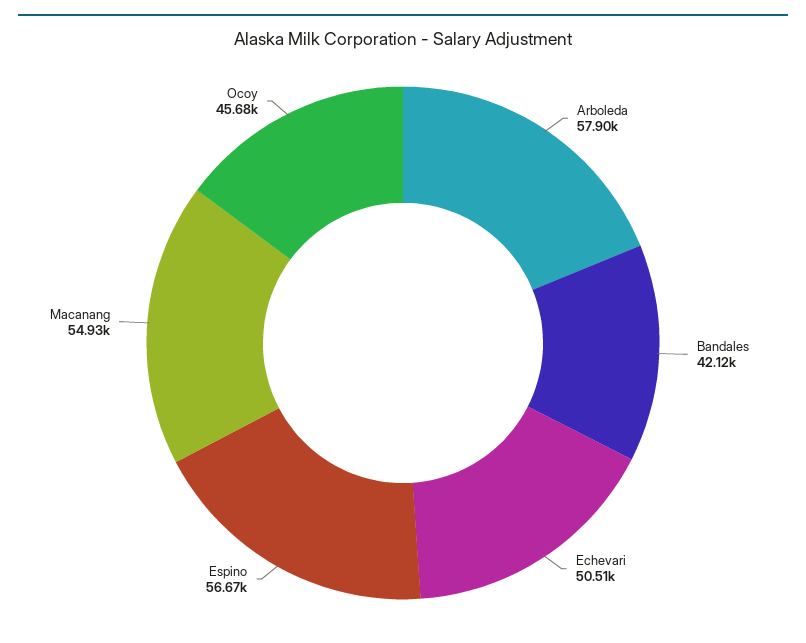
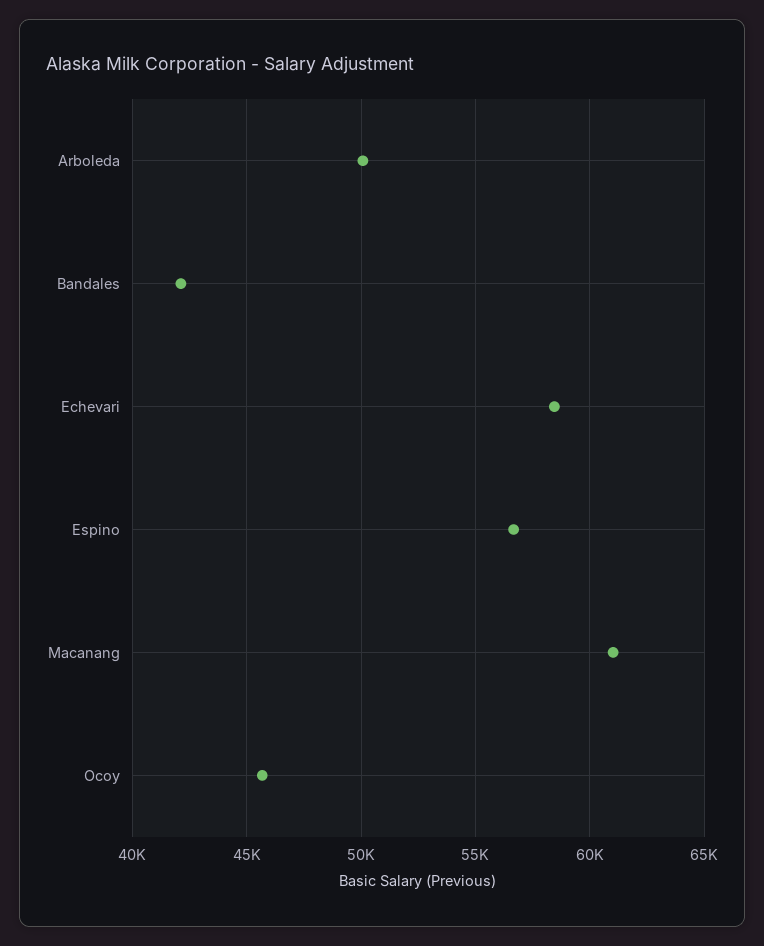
  {
-   "Arboleda": 57900,
+   "Arboleda": 50000,
    "Bandales": 42120,
-   "Echevari": 50510,
+   "Echevari": 58500,
    "Espino": 56670,
-   "Macanang": 54930,
+   "Macanang": 61000,
    "Ocoy": 45680
  }

